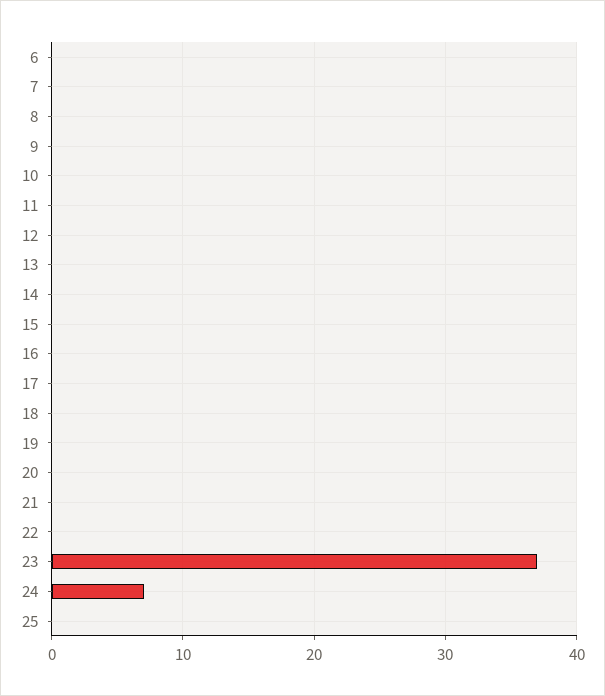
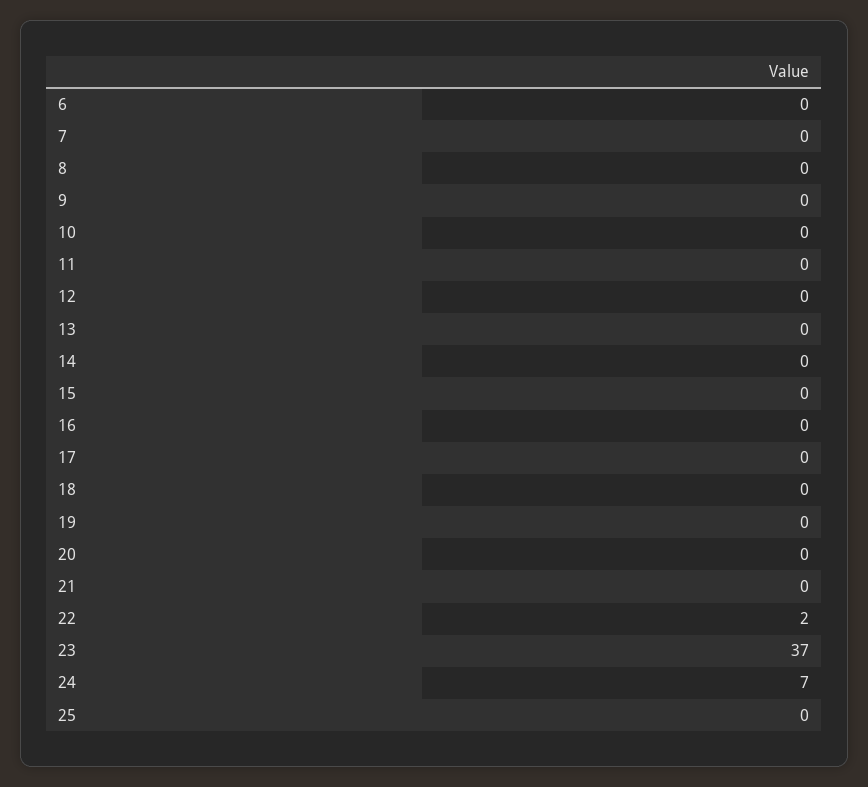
  {
    "6": 0,
    "7": 0,
    "8": 0,
    "9": 0,
    "10": 0,
    "11": 0,
    "12": 0,
    "13": 0,
    "14": 0,
    "15": 0,
    "16": 0,
    "17": 0,
    "18": 0,
    "19": 0,
    "20": 0,
    "21": 0,
-   "22": 0,
+   "22": 2,
    "23": 37,
    "24": 7,
    "25": 0
  }

